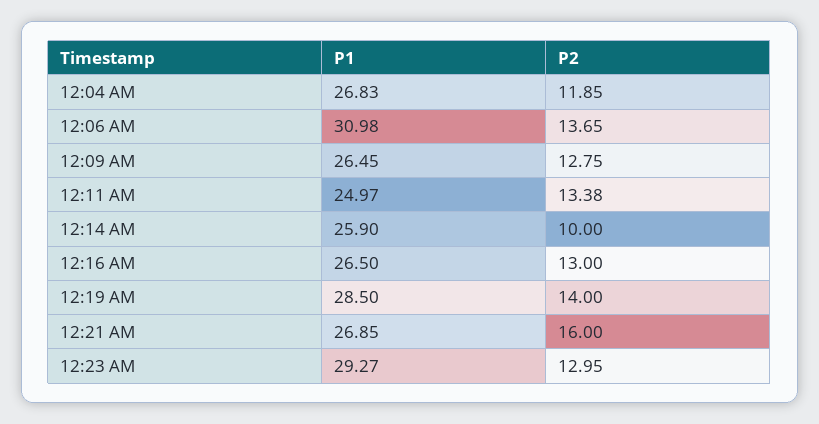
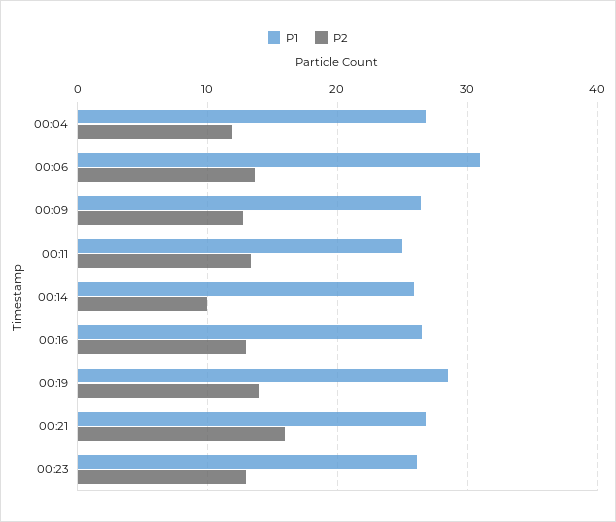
  {
    "P1": {
      "12:04 AM": 26.83,
      "12:06 AM": 30.98,
      "12:09 AM": 26.45,
      "12:11 AM": 24.97,
      "12:14 AM": 25.9,
      "12:16 AM": 26.5,
      "12:19 AM": 28.5,
      "12:21 AM": 26.85,
-     "12:23 AM": 29.27
+     "12:23 AM": 26
    },
    "P2": {
      "12:04 AM": 11.85,
      "12:06 AM": 13.65,
      "12:09 AM": 12.75,
      "12:11 AM": 13.38,
      "12:14 AM": 10,
      "12:16 AM": 13,
      "12:19 AM": 14,
      "12:21 AM": 16,
      "12:23 AM": 12.95
    }
  }

